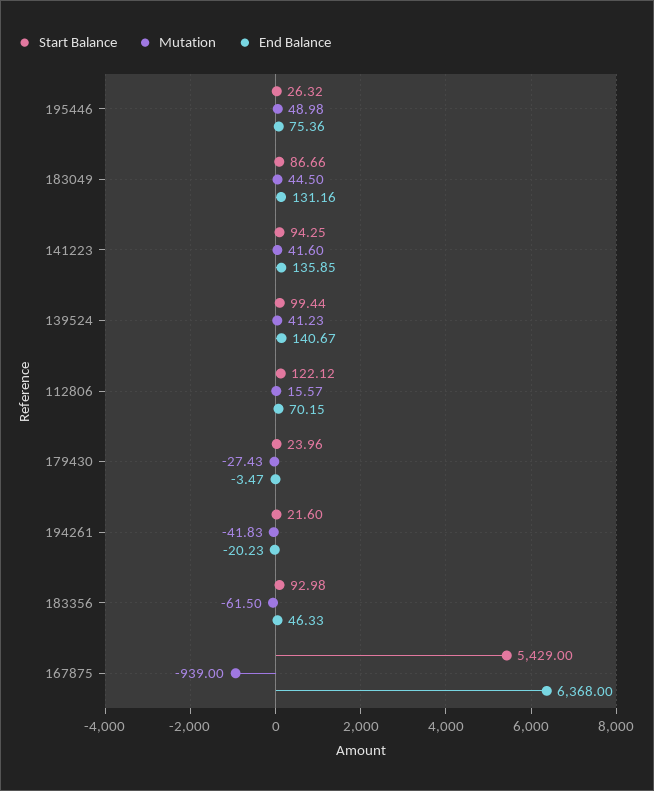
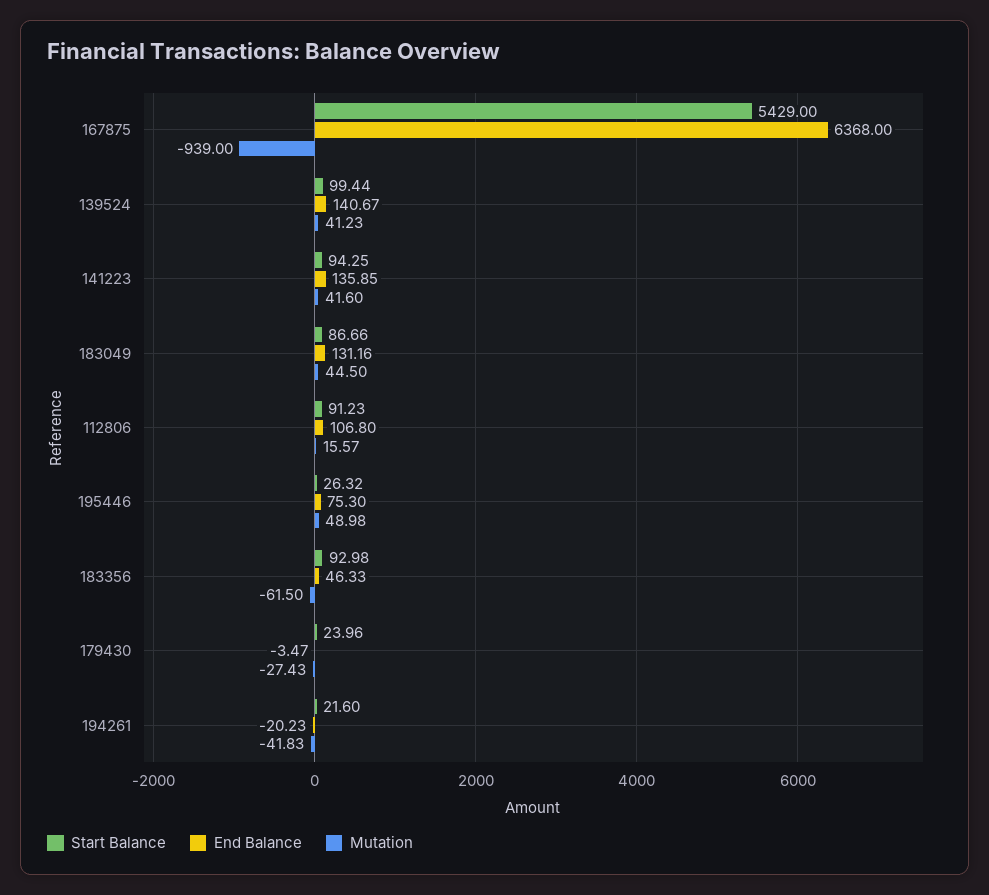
  {
    "Start Balance": {
      "195446": 26.32,
      "183049": 86.66,
      "141223": 94.25,
      "139524": 99.44,
-     "112806": 122.12,
+     "112806": 91.23,
      "179430": 23.96,
      "194261": 21.6,
      "183356": 92.98,
      "167875": 5429
    },
    "Mutation": {
      "195446": 48.98,
      "183049": 44.5,
      "141223": 41.6,
      "139524": 41.23,
      "112806": 15.57,
      "179430": -27.43,
      "194261": -41.83,
      "183356": -61.5,
      "167875": -939
    },
    "End Balance": {
-     "195446": 75.36,
+     "195446": 75.3,
      "183049": 131.16,
      "141223": 135.85,
      "139524": 140.67,
-     "112806": 70.15,
+     "112806": 106.8,
      "179430": -3.47,
      "194261": -20.23,
      "183356": 46.33,
      "167875": 6368
    }
  }

